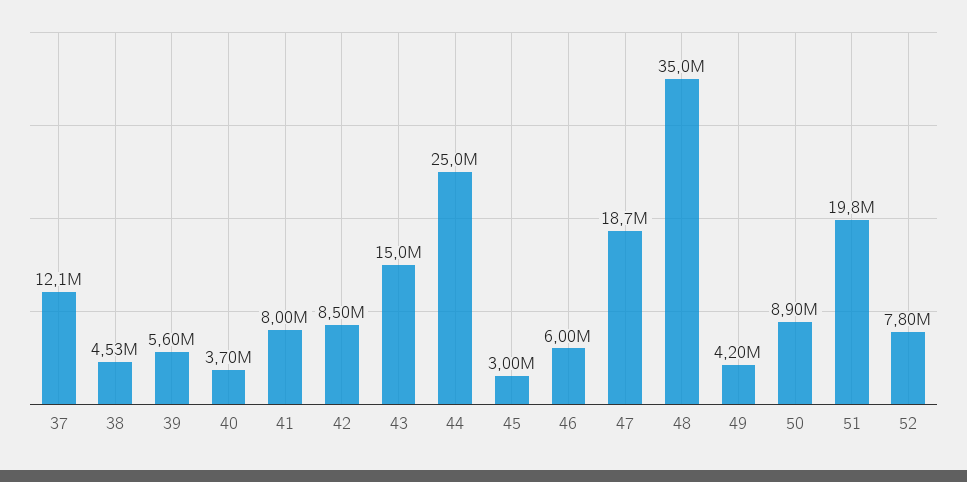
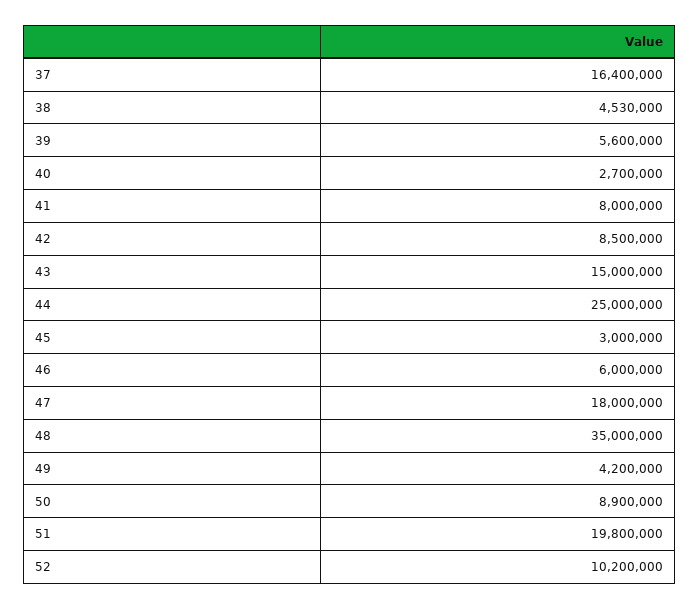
  {
-   "37": 12100000,
+   "37": 16400000,
    "38": 4530000,
    "39": 5600000,
-   "40": 3700000,
+   "40": 2700000,
    "41": 8000000,
    "42": 8500000,
    "43": 15000000,
    "44": 25000000,
    "45": 3000000,
    "46": 6000000,
-   "47": 18700000,
+   "47": 18000000,
    "48": 35000000,
    "49": 4200000,
    "50": 8900000,
    "51": 19800000,
-   "52": 7800000
+   "52": 10200000
  }

